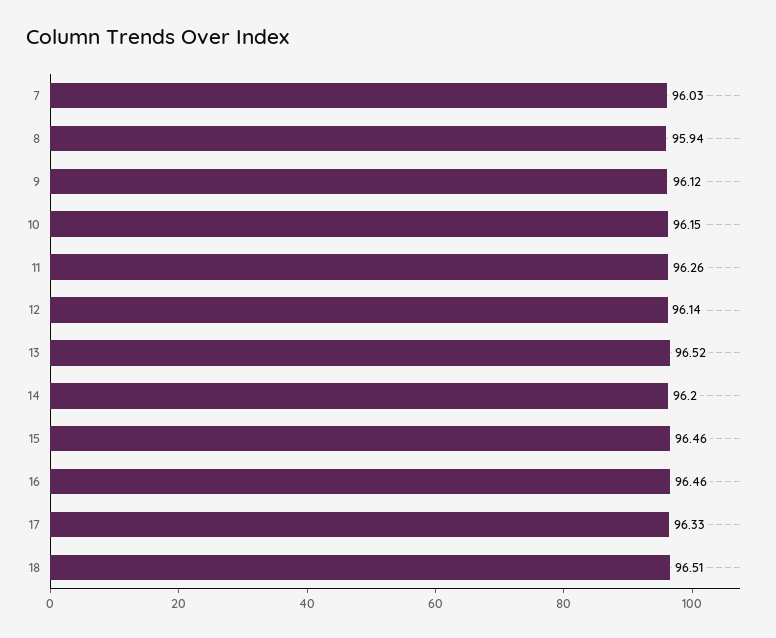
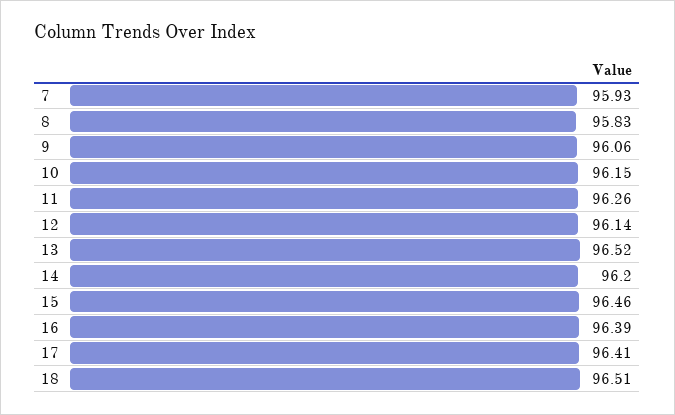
  {
-   "7": 96.03,
+   "7": 95.93,
-   "8": 95.94,
+   "8": 95.83,
-   "9": 96.12,
+   "9": 96.06,
    "10": 96.15,
    "11": 96.26,
    "12": 96.14,
    "13": 96.52,
    "14": 96.2,
    "15": 96.46,
-   "16": 96.46,
+   "16": 96.39,
-   "17": 96.33,
+   "17": 96.41,
    "18": 96.51
  }

